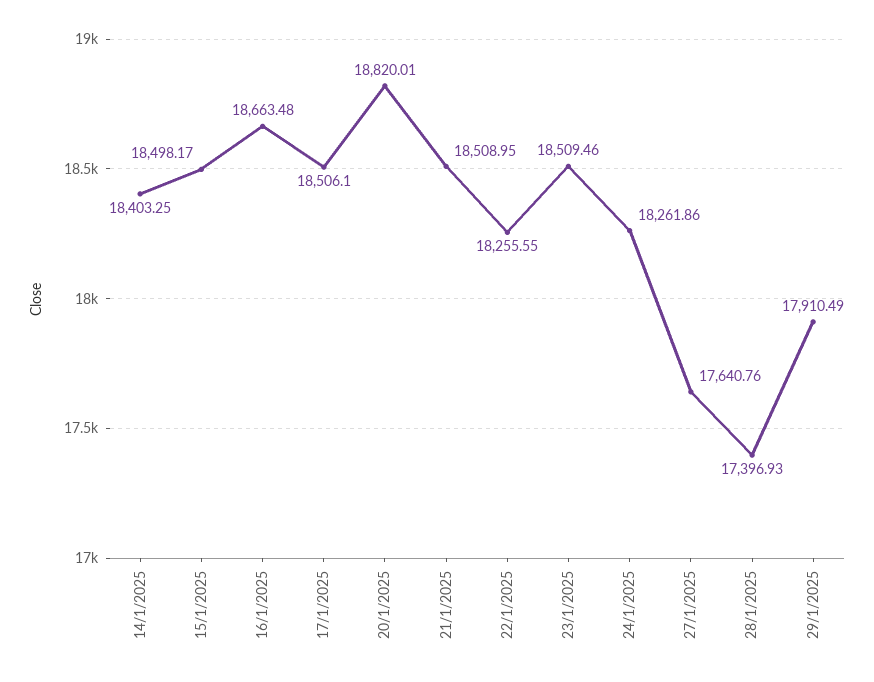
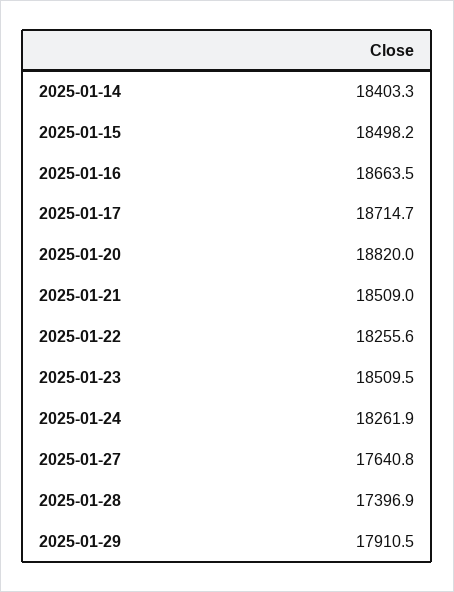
  {
    "14/1/2025": 18403.25,
    "15/1/2025": 18498.17,
    "16/1/2025": 18663.48,
-   "17/1/2025": 18506.1,
+   "17/1/2025": 18714.7,
    "20/1/2025": 18820.01,
    "21/1/2025": 18508.95,
    "22/1/2025": 18255.55,
    "23/1/2025": 18509.46,
    "24/1/2025": 18261.86,
    "27/1/2025": 17640.76,
    "28/1/2025": 17396.93,
    "29/1/2025": 17910.49
  }

